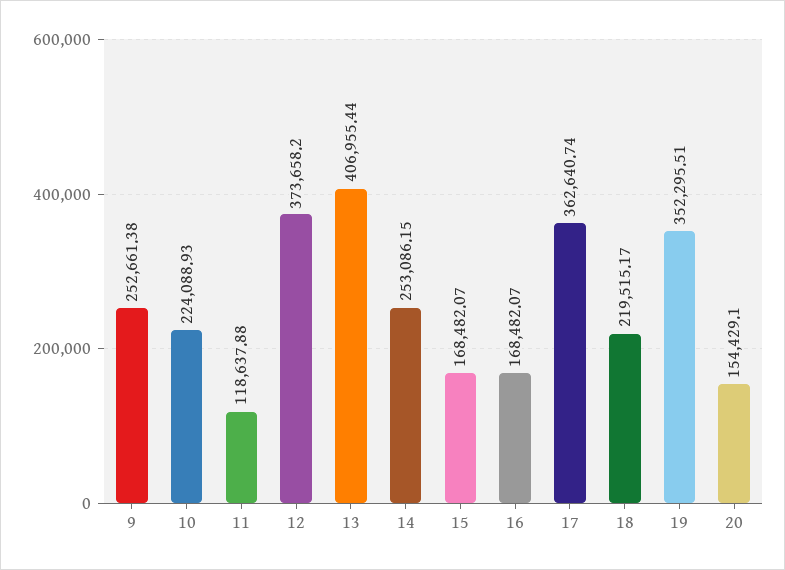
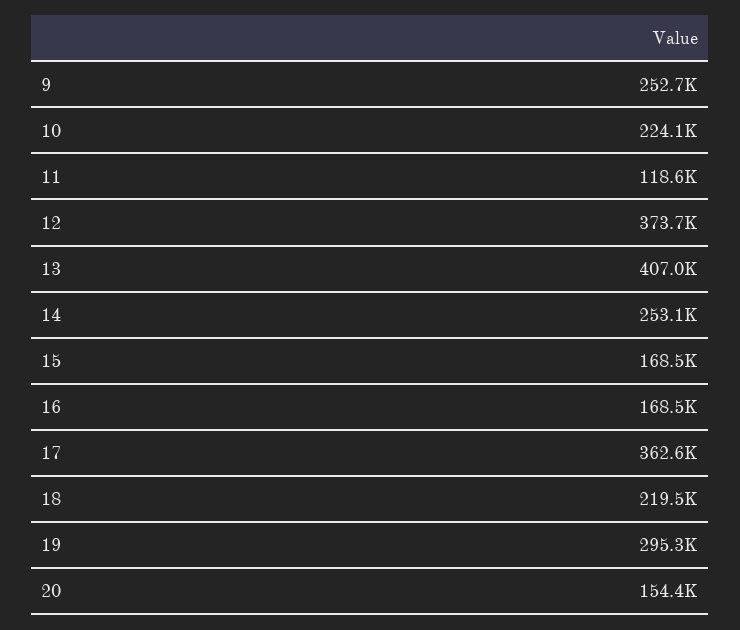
  {
    "9": 252661.38,
    "10": 224088.93,
    "11": 118637.88,
    "12": 373658.2,
    "13": 406955.44,
    "14": 253086.15,
    "15": 168482.07,
    "16": 168482.07,
    "17": 362640.74,
    "18": 219515.17,
-   "19": 352295.51,
+   "19": 295300,
    "20": 154429.1
  }

